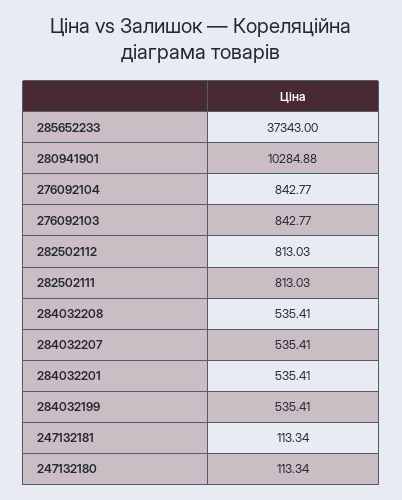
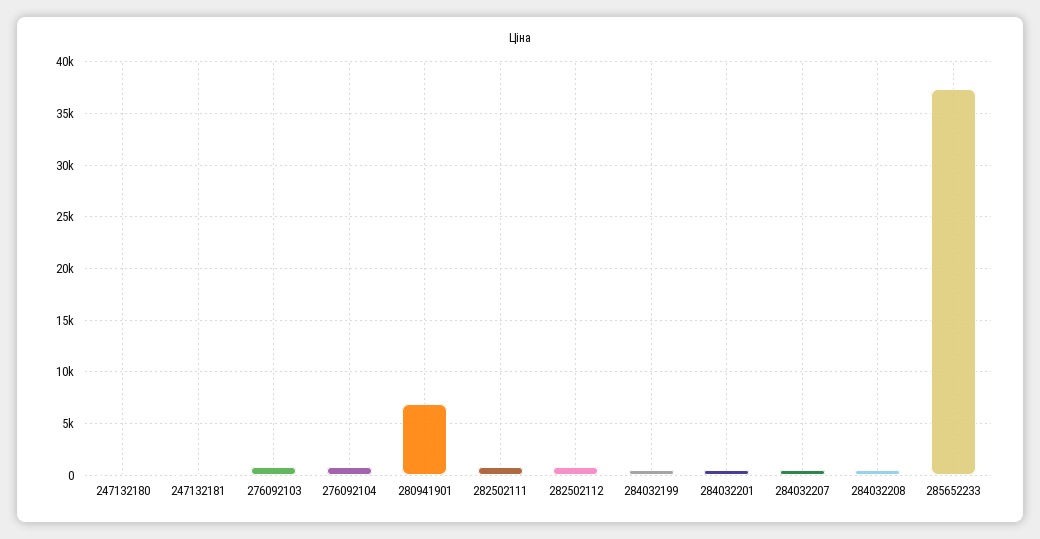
  {
    "285652233": 37343,
-   "280941901": 10284.88,
+   "280941901": 7000,
    "276092104": 842.77,
    "276092103": 842.77,
    "282502112": 813.03,
    "282502111": 813.03,
    "284032208": 535.41,
    "284032207": 535.41,
    "284032201": 535.41,
    "284032199": 535.41,
    "247132181": 113.34,
    "247132180": 113.34
  }

